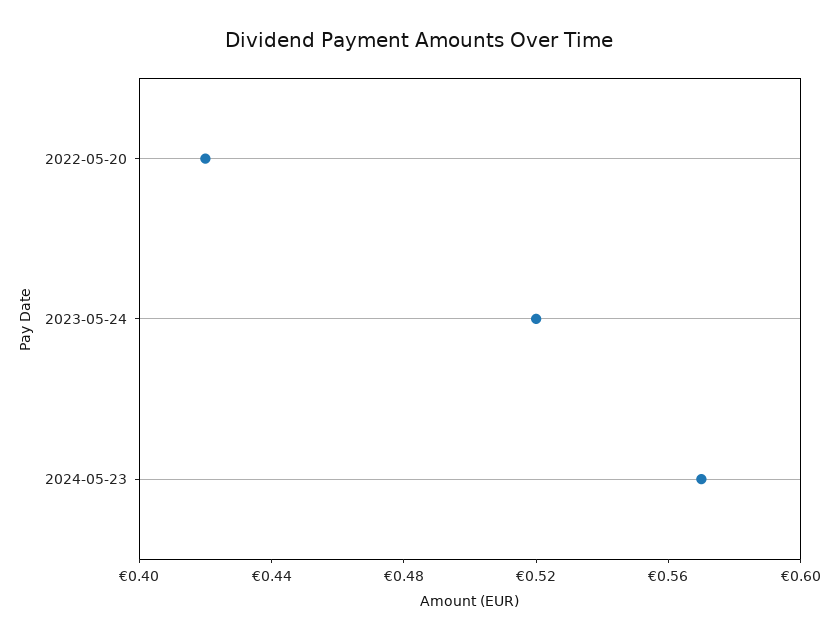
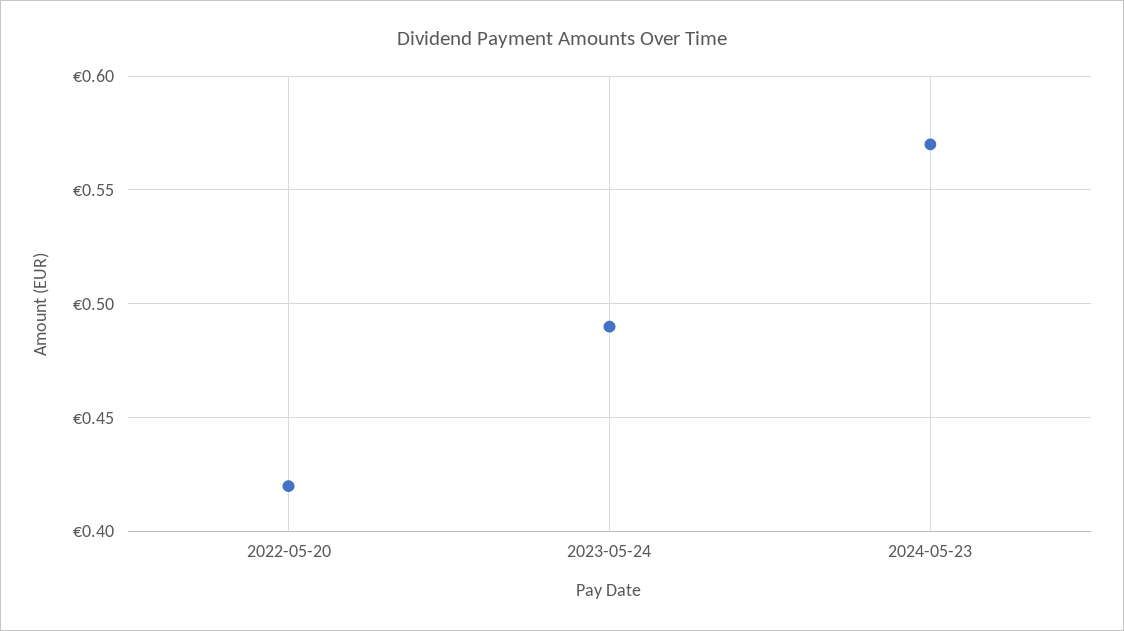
  {
    "2022-05-20": 0.42,
-   "2023-05-24": 0.52,
+   "2023-05-24": 0.49,
    "2024-05-23": 0.57
  }

